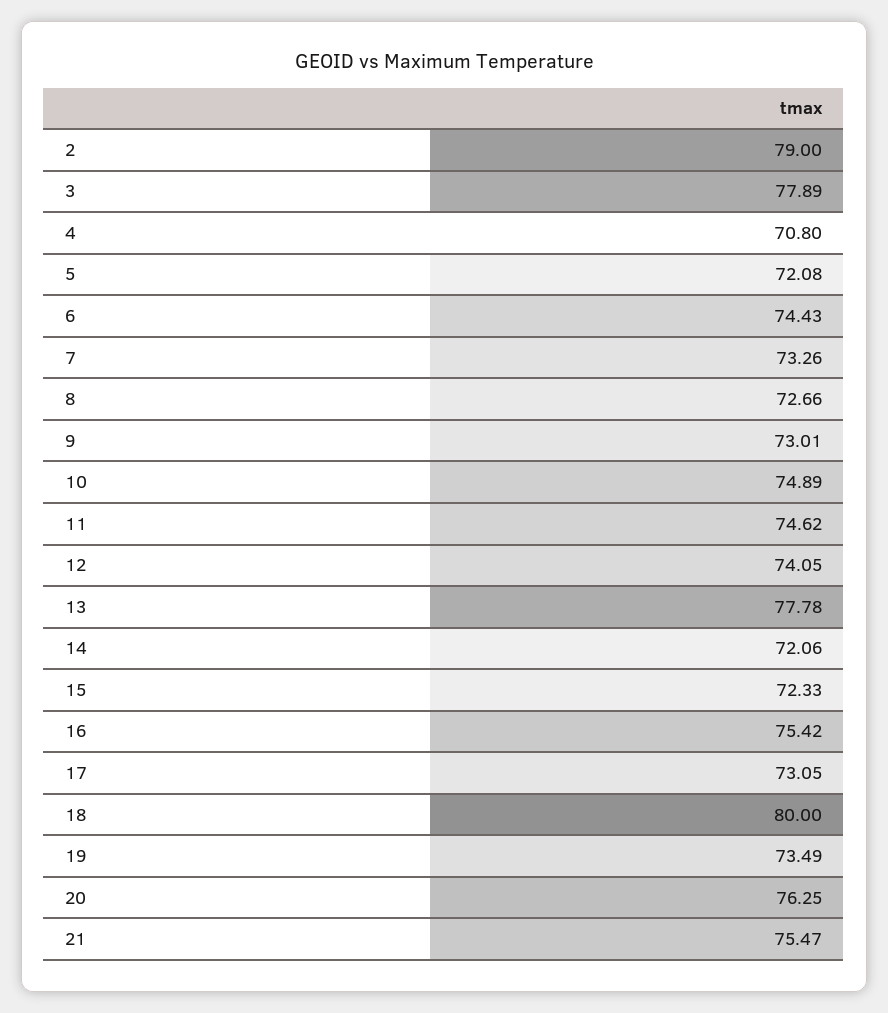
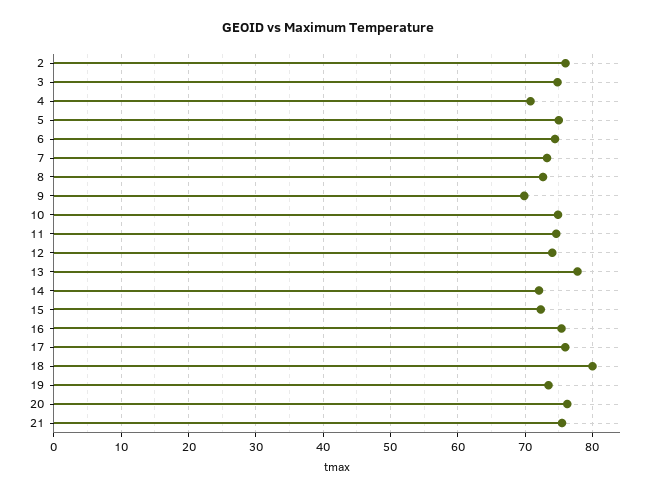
  {
-   "2": 79,
+   "2": 76,
-   "3": 77.89,
+   "3": 75,
    "4": 70.8,
-   "5": 72.08,
+   "5": 75,
    "6": 74.43,
    "7": 73.26,
    "8": 72.66,
-   "9": 73.01,
+   "9": 70,
    "10": 74.89,
    "11": 74.62,
    "12": 74.05,
    "13": 77.78,
    "14": 72.06,
    "15": 72.33,
    "16": 75.42,
-   "17": 73.05,
+   "17": 76,
    "18": 80,
    "19": 73.49,
    "20": 76.25,
    "21": 75.47
  }

